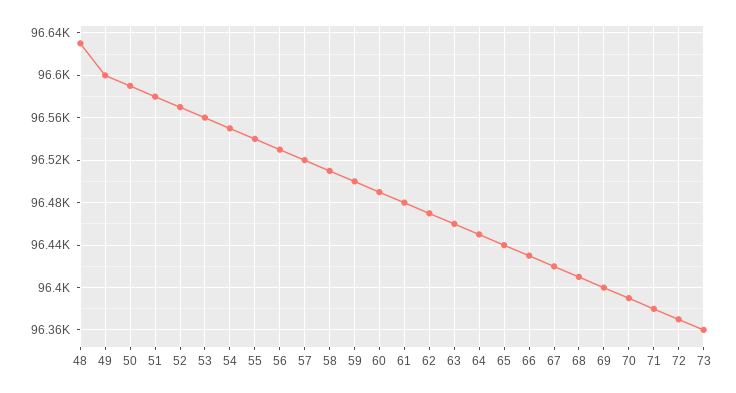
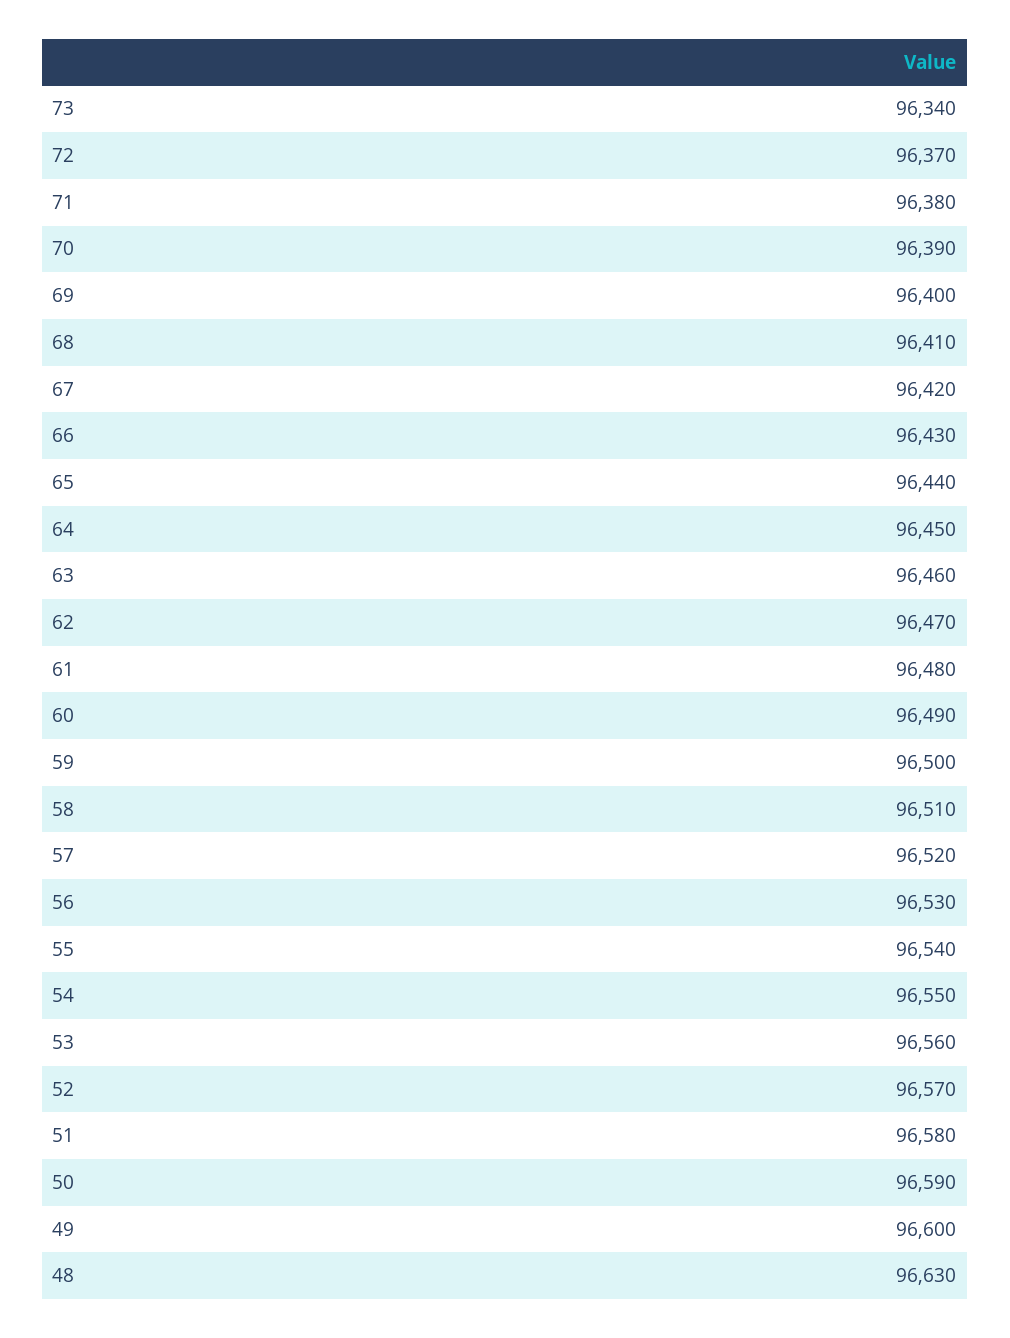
  {
    "48": 96630,
    "49": 96600,
    "50": 96590,
    "51": 96580,
    "52": 96570,
    "53": 96560,
    "54": 96550,
    "55": 96540,
    "56": 96530,
    "57": 96520,
    "58": 96510,
    "59": 96500,
    "60": 96490,
    "61": 96480,
    "62": 96470,
    "63": 96460,
    "64": 96450,
    "65": 96440,
    "66": 96430,
    "67": 96420,
    "68": 96410,
    "69": 96400,
    "70": 96390,
    "71": 96380,
    "72": 96370,
-   "73": 96360
+   "73": 96340
  }

